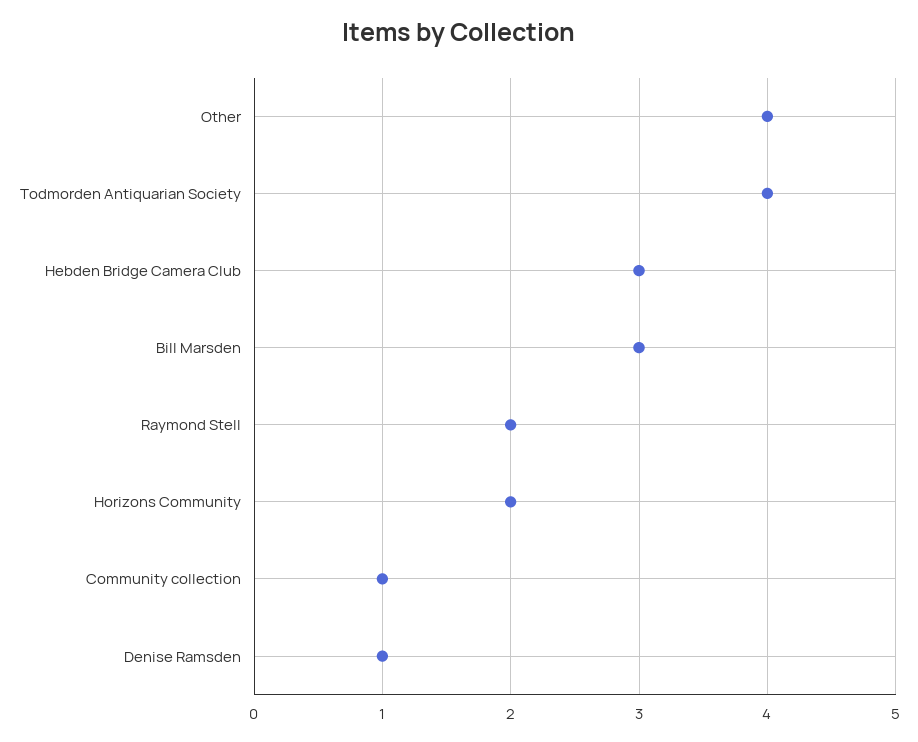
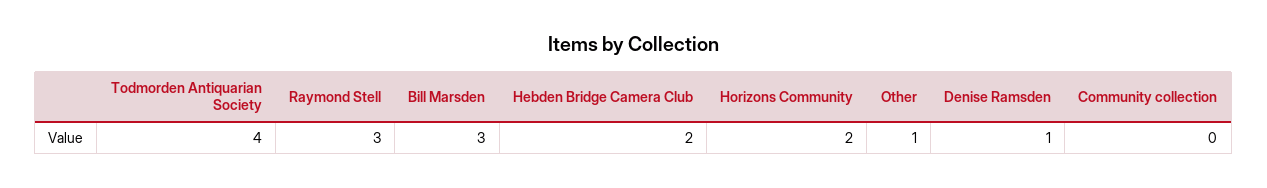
  {
-   "Other": 4,
+   "Other": 1,
    "Todmorden Antiquarian Society": 4,
-   "Hebden Bridge Camera Club": 3,
+   "Hebden Bridge Camera Club": 2,
    "Bill Marsden": 3,
-   "Raymond Stell": 2,
+   "Raymond Stell": 3,
    "Horizons Community": 2,
-   "Community collection": 1,
+   "Community collection": 0,
    "Denise Ramsden": 1
  }

